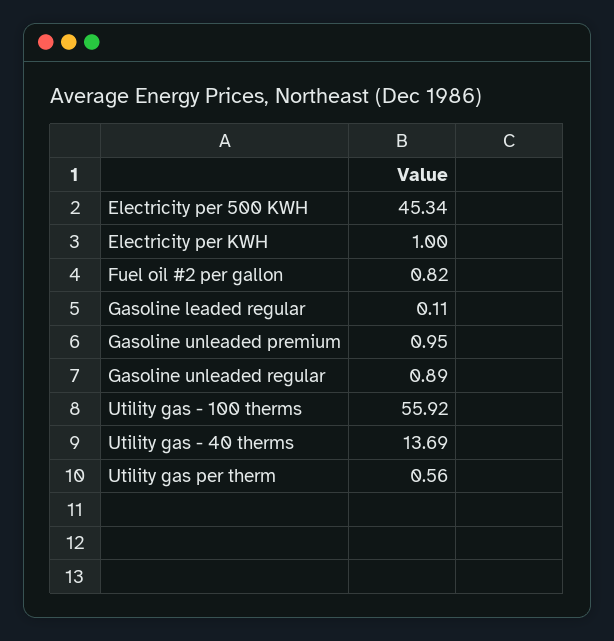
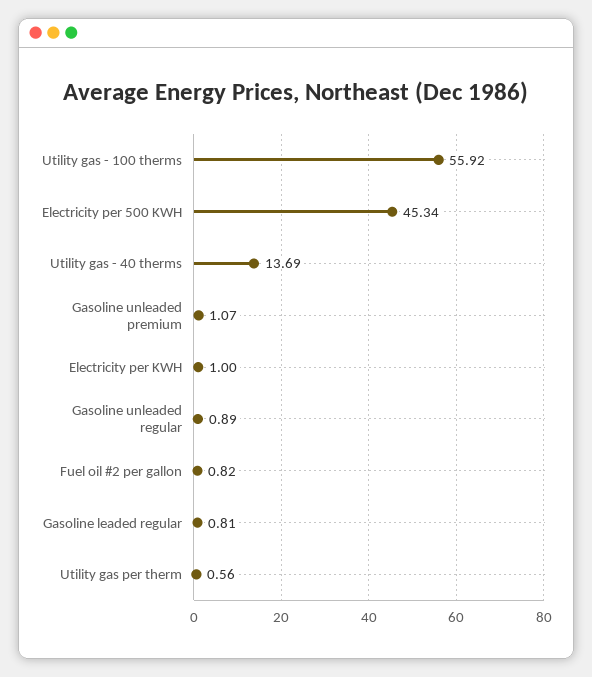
  {
    "Electricity per 500 KWH": 45.34,
    "Electricity per KWH": 1,
    "Fuel oil #2 per gallon": 0.82,
-   "Gasoline leaded regular": 0.11,
+   "Gasoline leaded regular": 0.81,
-   "Gasoline unleaded premium": 0.95,
+   "Gasoline unleaded premium": 1.07,
    "Gasoline unleaded regular": 0.89,
    "Utility gas - 100 therms": 55.92,
    "Utility gas - 40 therms": 13.69,
    "Utility gas per therm": 0.56
  }

